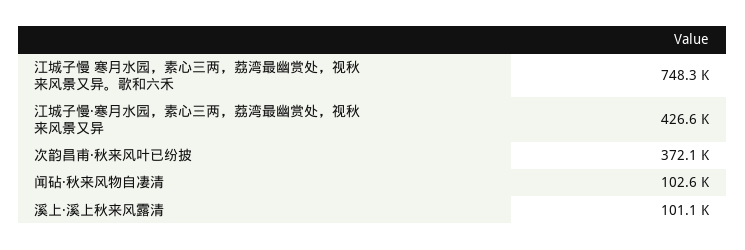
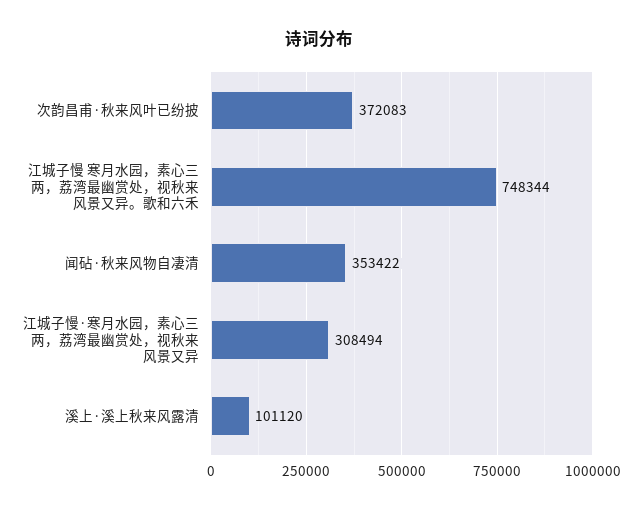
  {
    "江城子慢 寒月水园，素心三两，荔湾最幽赏处，视秋来风景又异。歌和六禾": 748344,
-   "江城子慢·寒月水园，素心三两，荔湾最幽赏处，视秋来风景又异": 426600,
+   "江城子慢·寒月水园，素心三两，荔湾最幽赏处，视秋来风景又异": 308494,
    "次韵昌甫·秋来风叶已纷披": 372083,
-   "闻砧·秋来风物自凄清": 102600,
+   "闻砧·秋来风物自凄清": 353422,
    "溪上·溪上秋来风露清": 101120
  }

